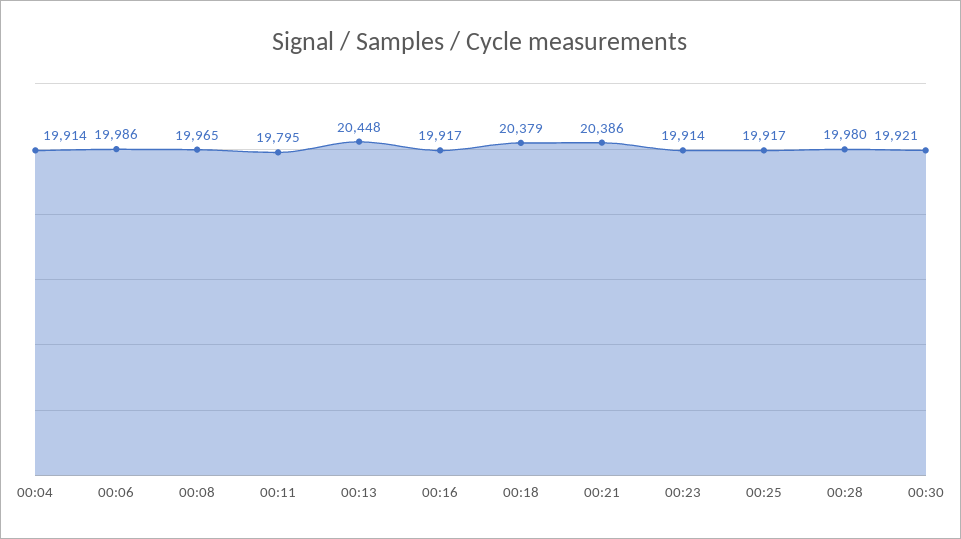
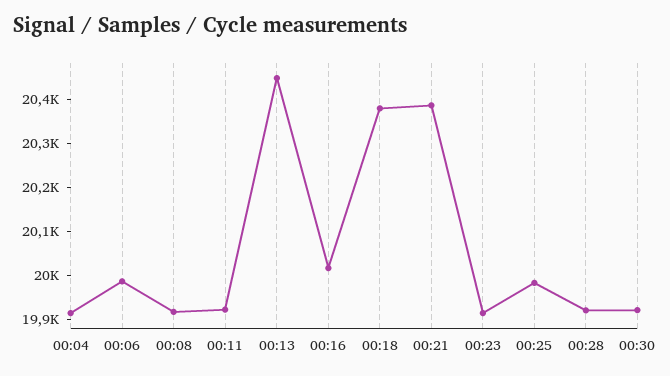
  {
    "00:04": 19914,
    "00:06": 19986,
-   "00:08": 19965,
+   "00:08": 19920,
-   "00:11": 19795,
+   "00:11": 19920,
    "00:13": 20448,
-   "00:16": 19917,
+   "00:16": 20020,
    "00:18": 20379,
    "00:21": 20386,
    "00:23": 19914,
-   "00:25": 19917,
+   "00:25": 19980,
-   "00:28": 19980,
+   "00:28": 19920,
    "00:30": 19921
  }

